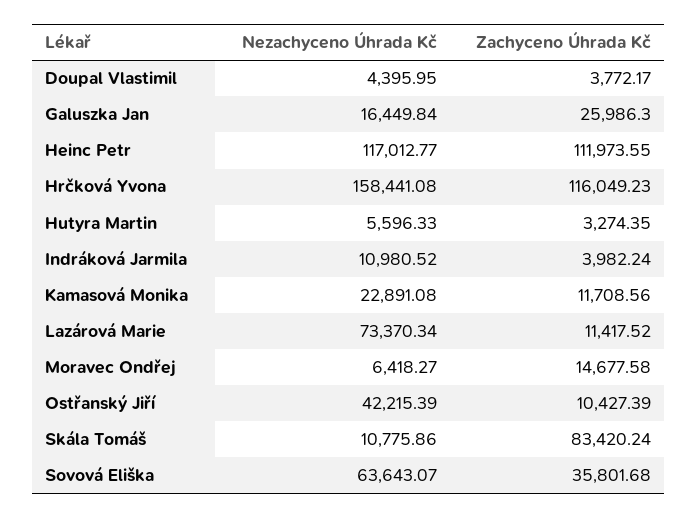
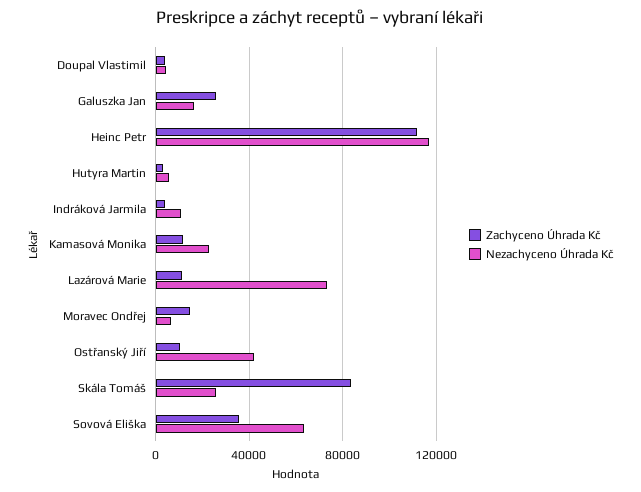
  {
    "Nezachyceno Úhrada Kč": {
      "Doupal Vlastimil": 4395.95,
      "Galuszka Jan": 16449.84,
      "Heinc Petr": 117012.77,
-     "Hrčková Yvona": 158441.08,
      "Hutyra Martin": 5596.33,
      "Indráková Jarmila": 10980.52,
      "Kamasová Monika": 22891.08,
      "Lazárová Marie": 73370.34,
      "Moravec Ondřej": 6418.27,
      "Ostřanský Jiří": 42215.39,
-     "Skála Tomáš": 10775.86,
+     "Skála Tomáš": 25000,
      "Sovová Eliška": 63643.07
    },
    "Zachyceno Úhrada Kč": {
      "Doupal Vlastimil": 3772.17,
      "Galuszka Jan": 25986.3,
      "Heinc Petr": 111973.55,
-     "Hrčková Yvona": 116049.23,
      "Hutyra Martin": 3274.35,
      "Indráková Jarmila": 3982.24,
      "Kamasová Monika": 11708.56,
      "Lazárová Marie": 11417.52,
      "Moravec Ondřej": 14677.58,
      "Ostřanský Jiří": 10427.39,
      "Skála Tomáš": 83420.24,
      "Sovová Eliška": 35801.68
    }
  }

